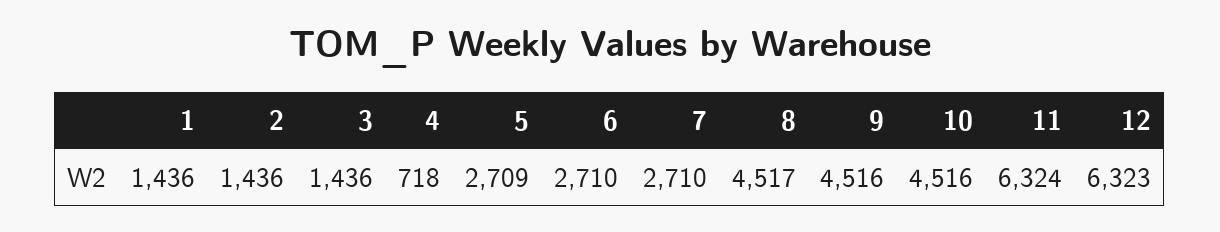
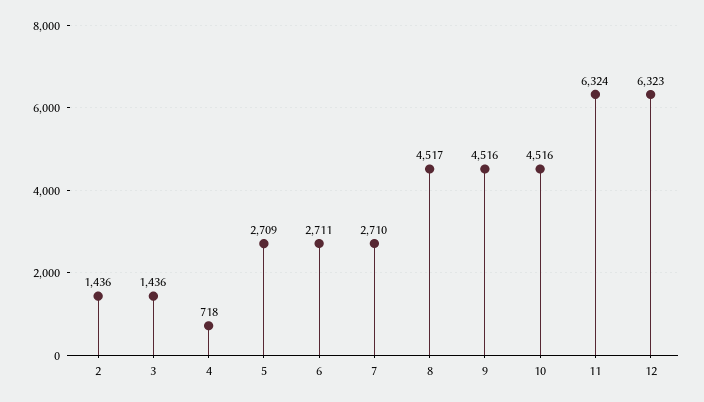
  {
-   "1": 1436,
    "2": 1436,
    "3": 1436,
    "4": 718,
    "5": 2709,
-   "6": 2710,
+   "6": 2711,
    "7": 2710,
    "8": 4517,
    "9": 4516,
    "10": 4516,
    "11": 6324,
    "12": 6323
  }

